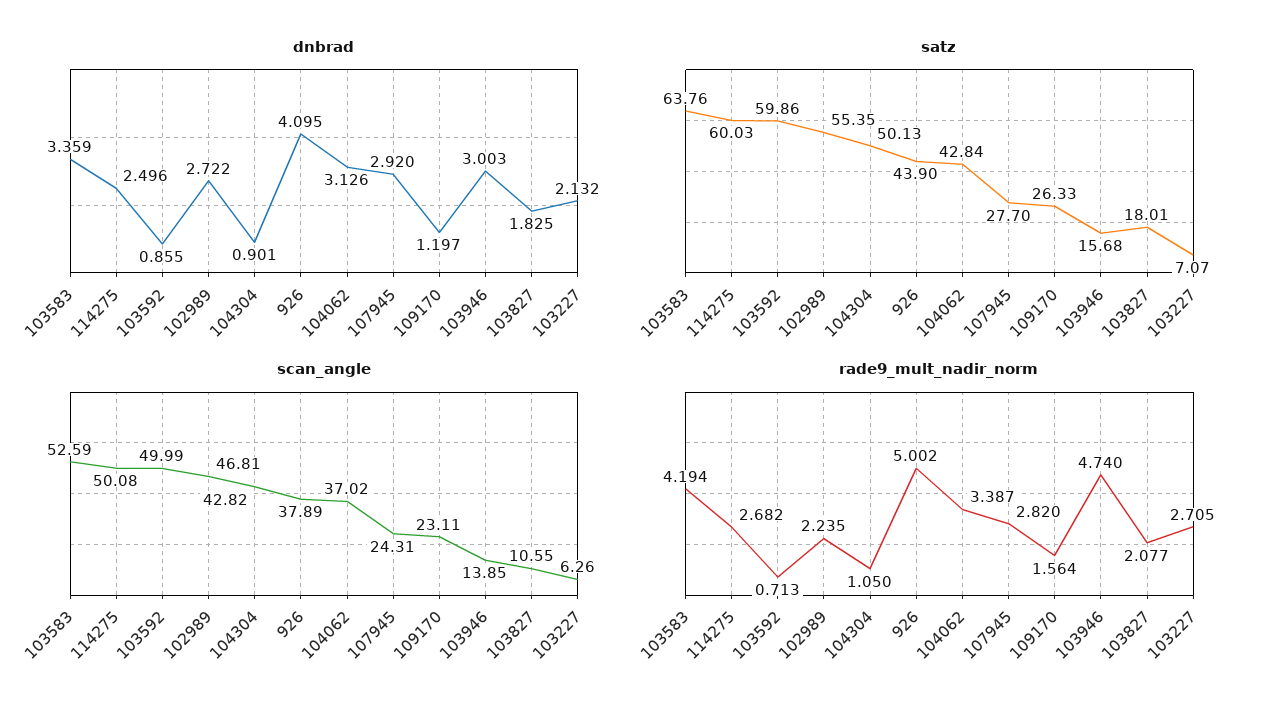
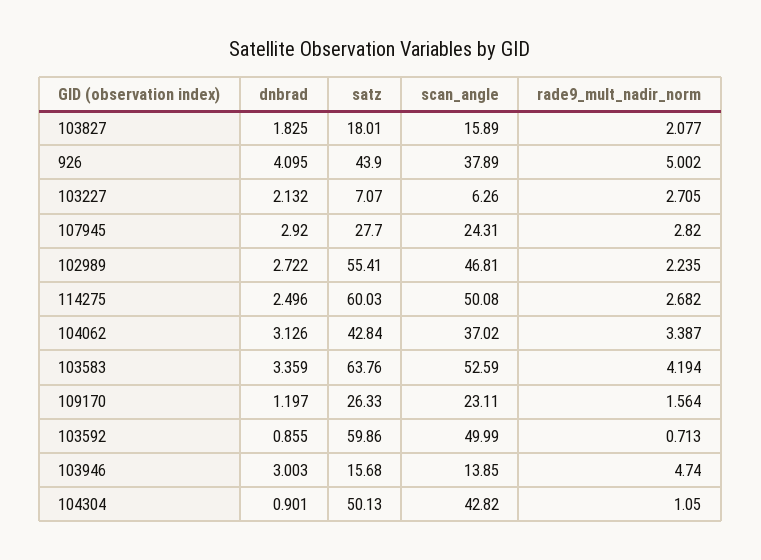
  {
    "dnbrad": {
      "103583": 3.359,
      "114275": 2.496,
      "103592": 0.855,
      "102989": 2.722,
      "104304": 0.901,
      "926": 4.095,
      "104062": 3.126,
      "107945": 2.92,
      "109170": 1.197,
      "103946": 3.003,
      "103827": 1.825,
      "103227": 2.132
    },
    "satz": {
      "103583": 63.76,
      "114275": 60.03,
      "103592": 59.86,
-     "102989": 55.35,
+     "102989": 55.41,
      "104304": 50.13,
      "926": 43.9,
      "104062": 42.84,
      "107945": 27.7,
      "109170": 26.33,
      "103946": 15.68,
      "103827": 18.01,
      "103227": 7.07
    },
    "scan_angle": {
      "103583": 52.59,
      "114275": 50.08,
      "103592": 49.99,
      "102989": 46.81,
      "104304": 42.82,
      "926": 37.89,
      "104062": 37.02,
      "107945": 24.31,
      "109170": 23.11,
      "103946": 13.85,
-     "103827": 10.55,
+     "103827": 15.89,
      "103227": 6.26
    },
    "rade9_mult_nadir_norm": {
      "103583": 4.194,
      "114275": 2.682,
      "103592": 0.713,
      "102989": 2.235,
      "104304": 1.05,
      "926": 5.002,
      "104062": 3.387,
      "107945": 2.82,
      "109170": 1.564,
      "103946": 4.74,
      "103827": 2.077,
      "103227": 2.705
    }
  }

